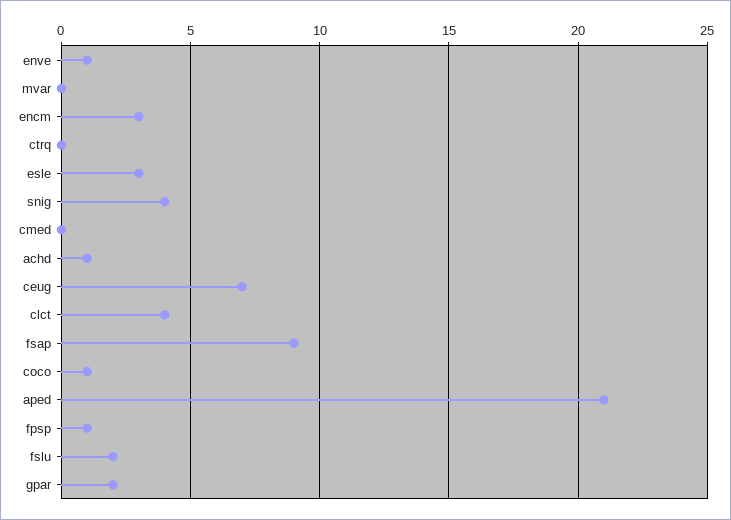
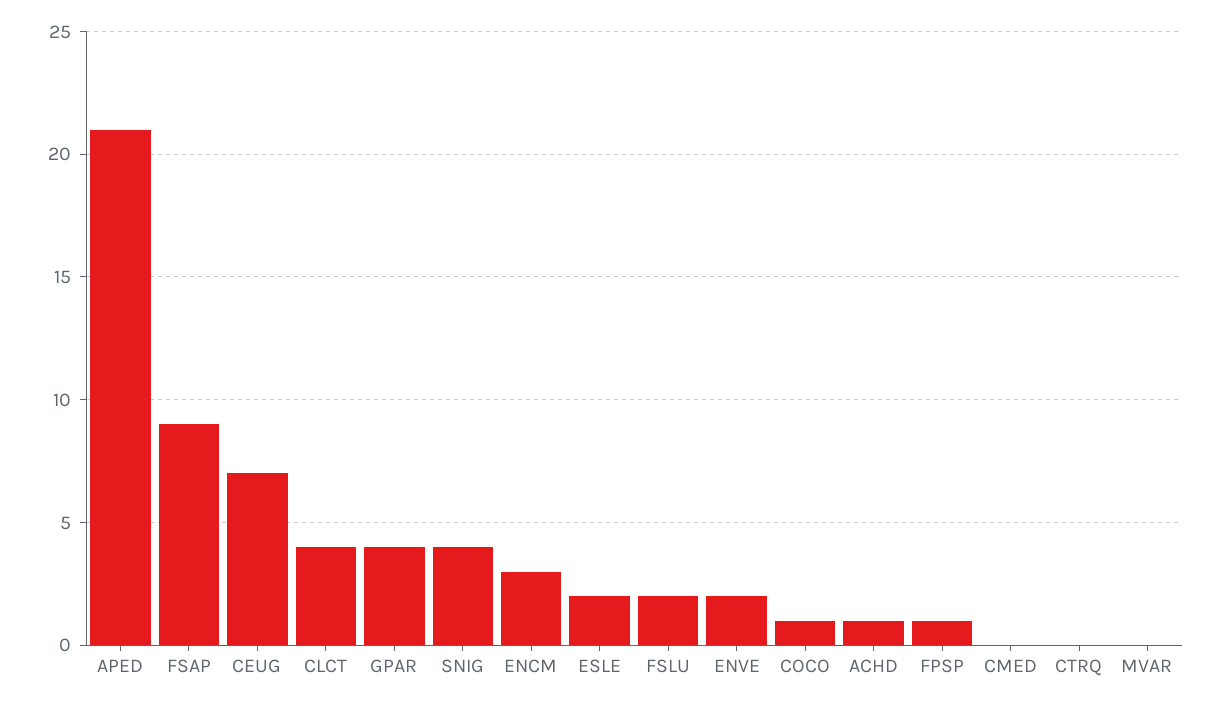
  {
-   "enve": 1,
+   "enve": 2,
    "mvar": 0,
    "encm": 3,
    "ctrq": 0,
-   "esle": 3,
+   "esle": 2,
    "snig": 4,
    "cmed": 0,
    "achd": 1,
    "ceug": 7,
    "clct": 4,
    "fsap": 9,
    "coco": 1,
    "aped": 21,
    "fpsp": 1,
    "fslu": 2,
-   "gpar": 2
+   "gpar": 4
  }

